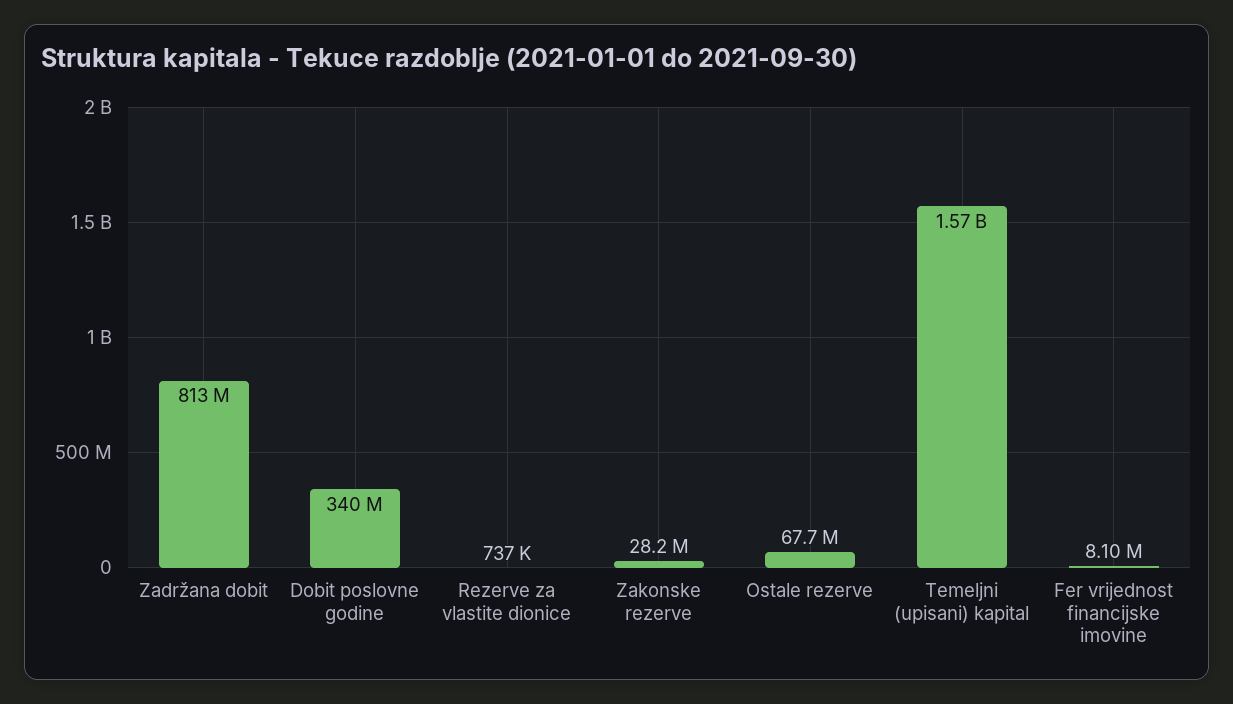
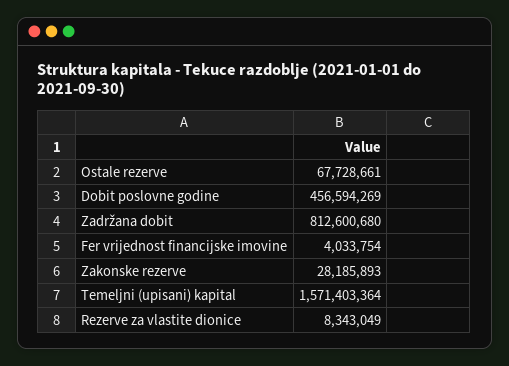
  {
    "Zadržana dobit": 812600680,
-   "Dobit poslovne godine": 340000000,
+   "Dobit poslovne godine": 456594269,
-   "Rezerve za vlastite dionice": 737000,
+   "Rezerve za vlastite dionice": 8343049,
    "Zakonske rezerve": 28185893,
    "Ostale rezerve": 67728661,
    "Temeljni (upisani) kapital": 1571403364,
-   "Fer vrijednost financijske imovine": 8100000
+   "Fer vrijednost financijske imovine": 4033754
  }

